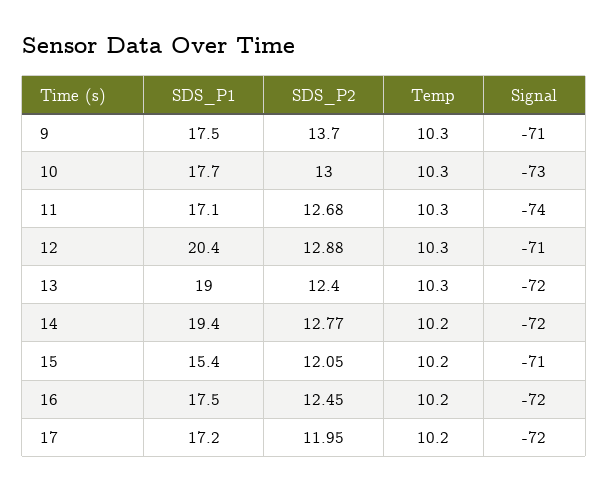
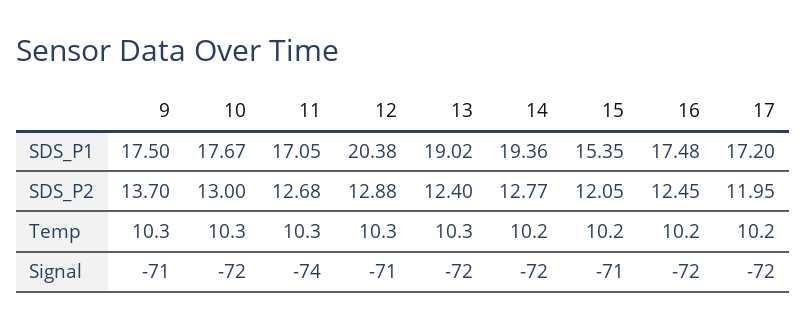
  {
    "SDS_P1": {
      "9": 17.5,
      "10": 17.67,
      "11": 17.05,
      "12": 20.38,
      "13": 19.02,
      "14": 19.36,
      "15": 15.35,
      "16": 17.48,
      "17": 17.2
    },
    "SDS_P2": {
      "9": 13.7,
      "10": 13,
      "11": 12.68,
      "12": 12.88,
      "13": 12.4,
      "14": 12.77,
      "15": 12.05,
      "16": 12.45,
      "17": 11.95
    },
    "Temp": {
      "9": 10.3,
      "10": 10.3,
      "11": 10.3,
      "12": 10.3,
      "13": 10.3,
      "14": 10.2,
      "15": 10.2,
      "16": 10.2,
      "17": 10.2
    },
    "Signal": {
      "9": -71,
-     "10": -73,
+     "10": -72,
      "11": -74,
      "12": -71,
      "13": -72,
      "14": -72,
      "15": -71,
      "16": -72,
      "17": -72
    }
  }

